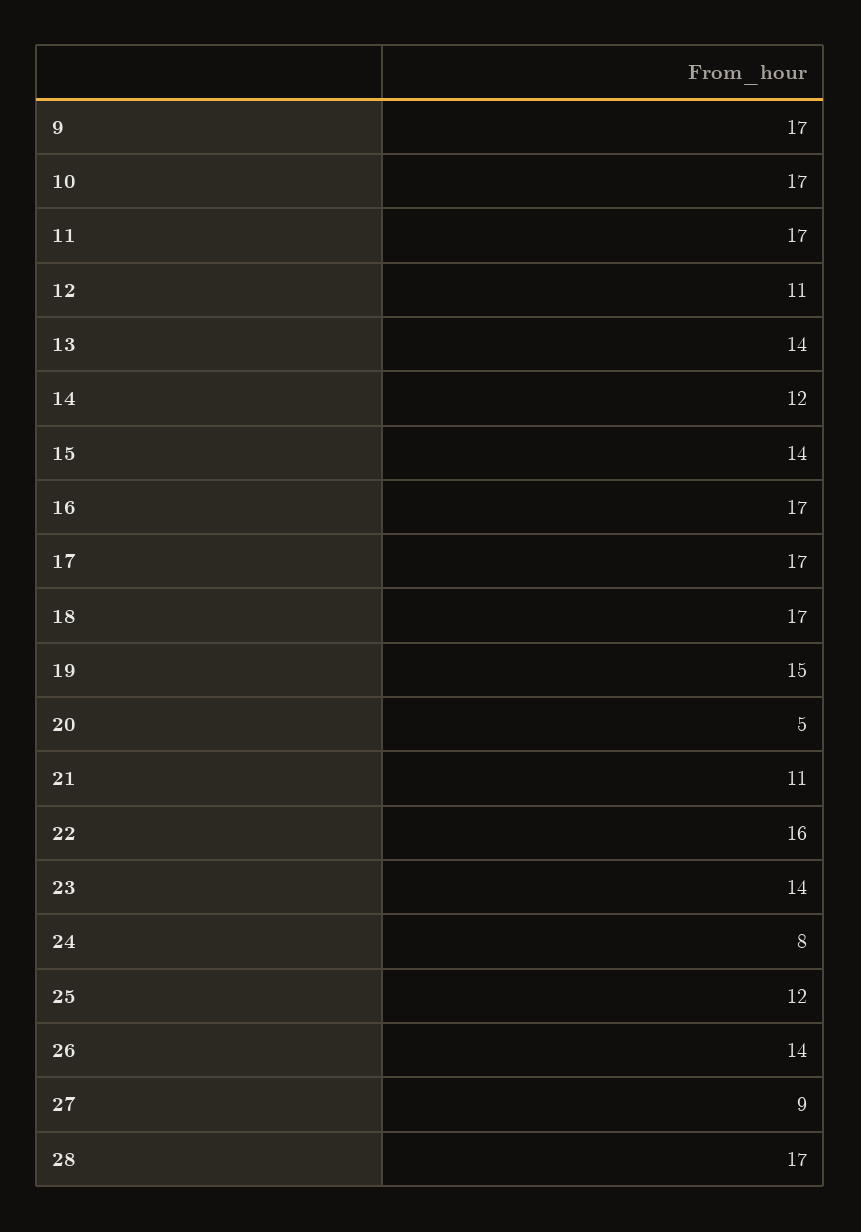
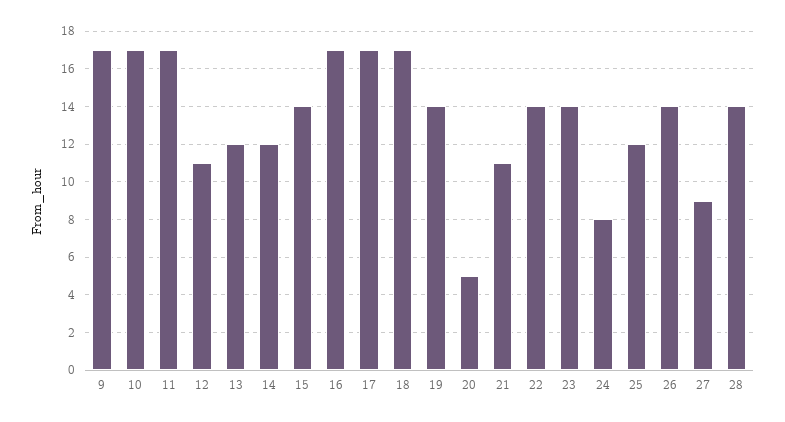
  {
    "9": 17,
    "10": 17,
    "11": 17,
    "12": 11,
-   "13": 14,
+   "13": 12,
    "14": 12,
    "15": 14,
    "16": 17,
    "17": 17,
    "18": 17,
-   "19": 15,
+   "19": 14,
    "20": 5,
    "21": 11,
-   "22": 16,
+   "22": 14,
    "23": 14,
    "24": 8,
    "25": 12,
    "26": 14,
    "27": 9,
-   "28": 17
+   "28": 14
  }

